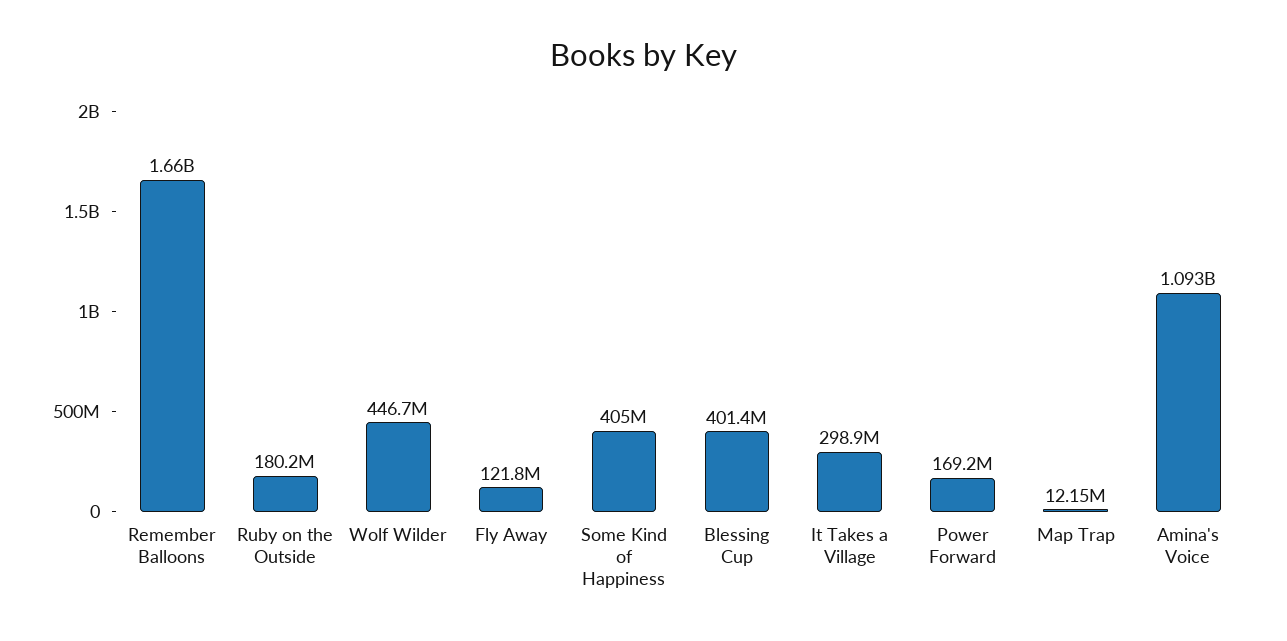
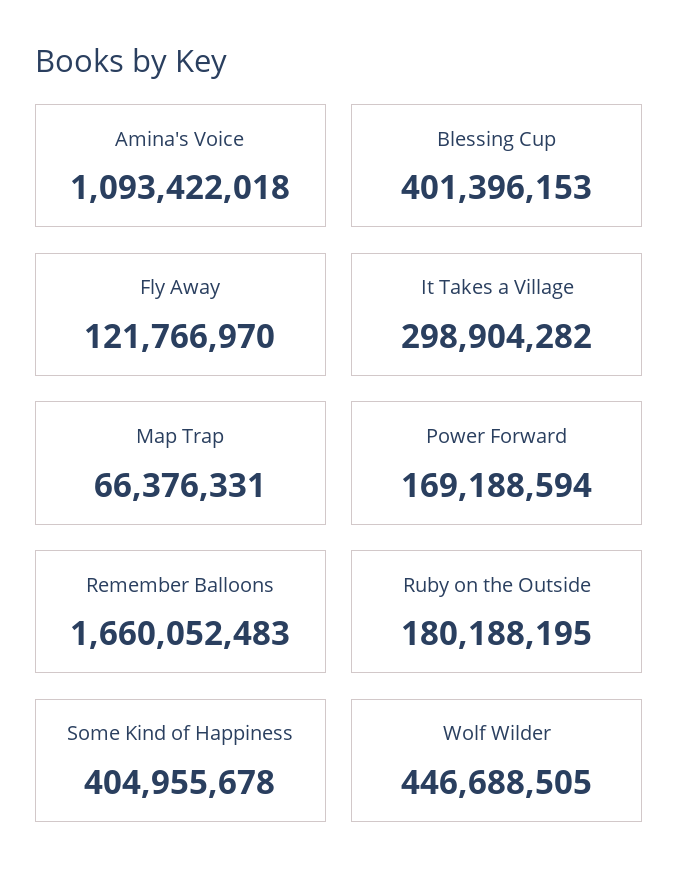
  {
    "Remember Balloons": 1660052483,
    "Ruby on the Outside": 180188195,
    "Wolf Wilder": 446688505,
    "Fly Away": 121766970,
    "Some Kind of Happiness": 404955678,
    "Blessing Cup": 401396153,
    "It Takes a Village": 298904282,
    "Power Forward": 169188594,
-   "Map Trap": 12150000,
+   "Map Trap": 66376331,
    "Amina's Voice": 1093422018
  }

